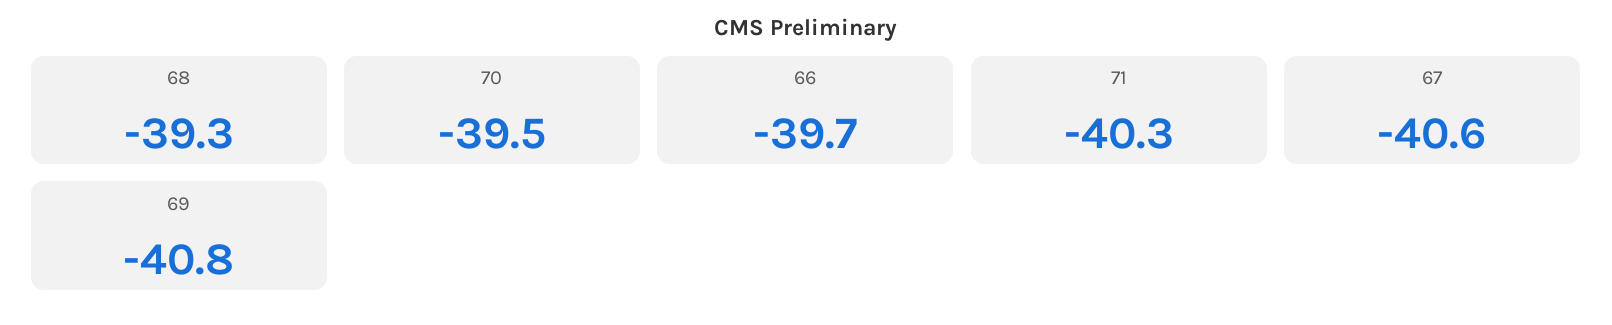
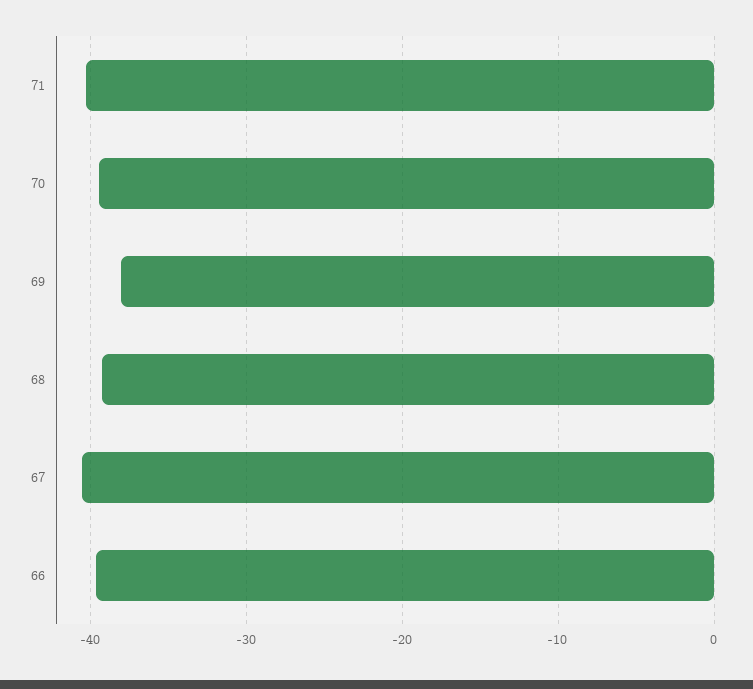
  {
    "68": -39.3,
    "70": -39.5,
    "66": -39.7,
    "71": -40.3,
    "67": -40.6,
-   "69": -40.8
+   "69": -38
  }

